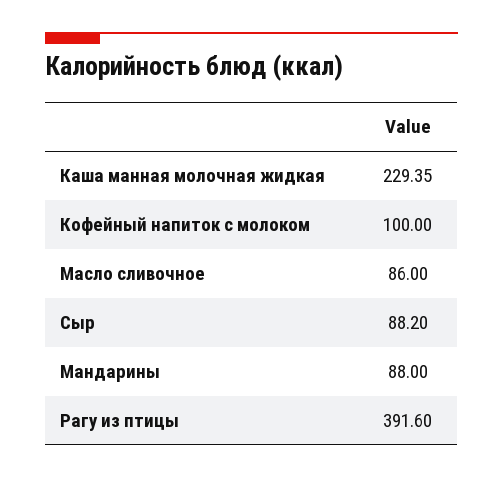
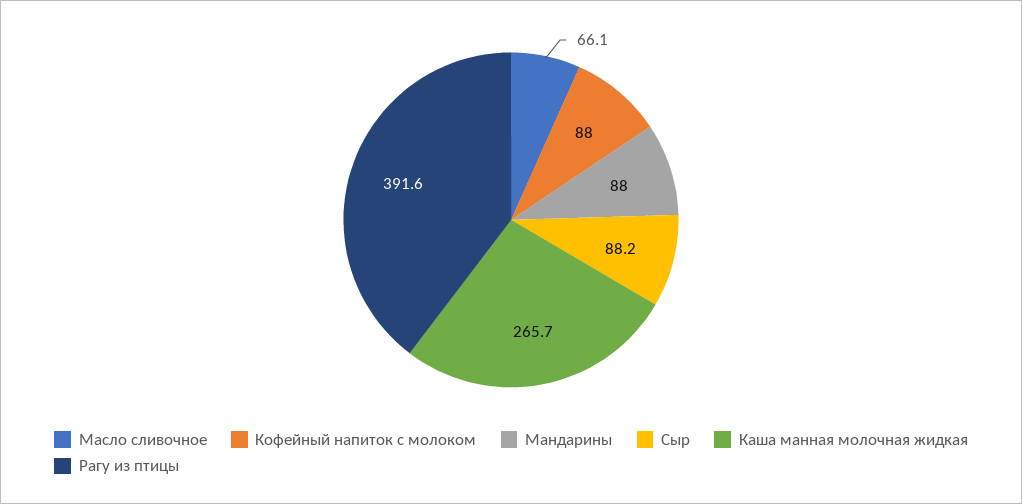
  {
-   "Каша манная молочная жидкая": 229.35,
+   "Каша манная молочная жидкая": 265.7,
-   "Кофейный напиток с молоком": 100,
+   "Кофейный напиток с молоком": 88,
-   "Масло сливочное": 86,
+   "Масло сливочное": 66.1,
    "Сыр": 88.2,
    "Мандарины": 88,
    "Рагу из птицы": 391.6
  }

